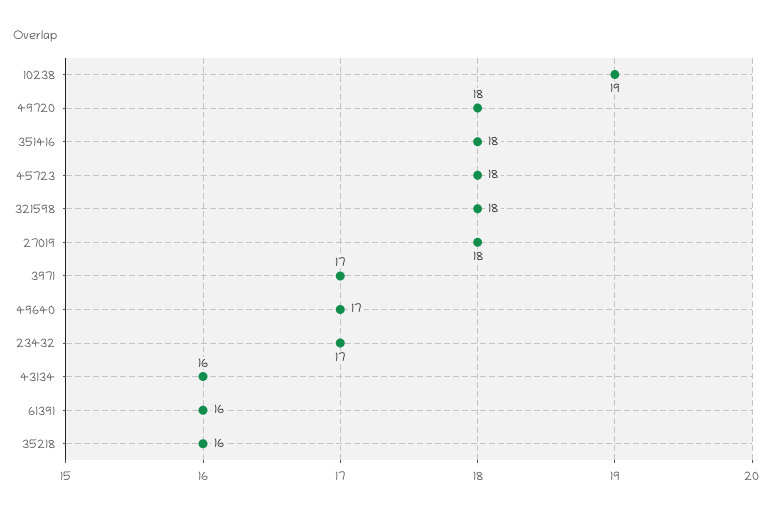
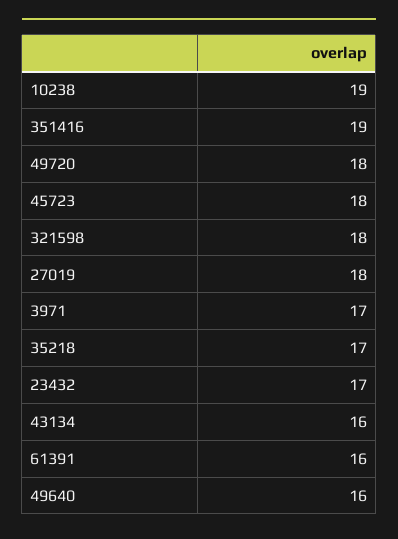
  {
    "10238": 19,
    "49720": 18,
-   "351416": 18,
+   "351416": 19,
    "45723": 18,
    "321598": 18,
    "27019": 18,
    "3971": 17,
-   "49640": 17,
+   "49640": 16,
    "23432": 17,
    "43134": 16,
    "61391": 16,
-   "35218": 16
+   "35218": 17
  }

